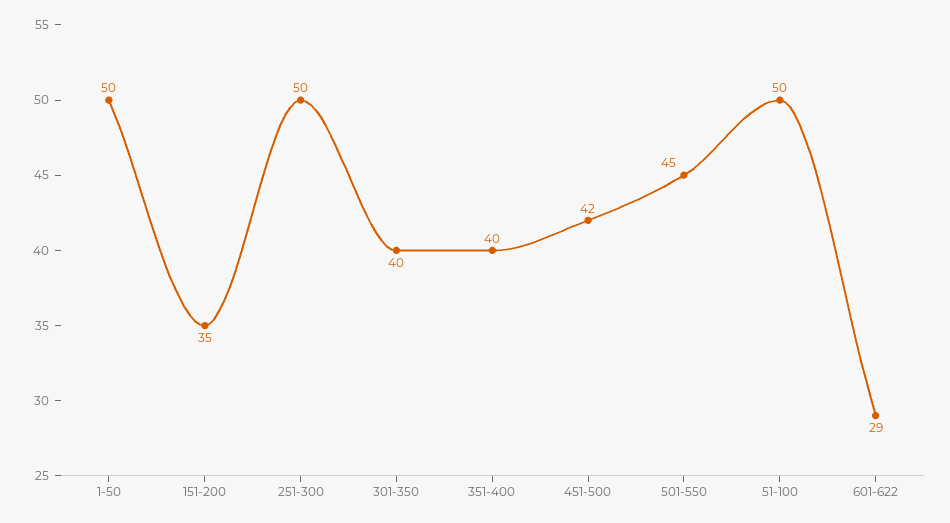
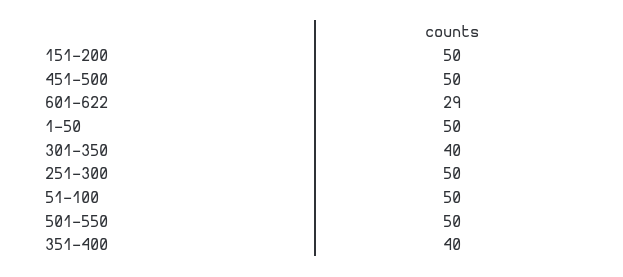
  {
    "1-50": 50,
-   "151-200": 35,
+   "151-200": 50,
    "251-300": 50,
    "301-350": 40,
    "351-400": 40,
-   "451-500": 42,
+   "451-500": 50,
-   "501-550": 45,
+   "501-550": 50,
    "51-100": 50,
    "601-622": 29
  }

